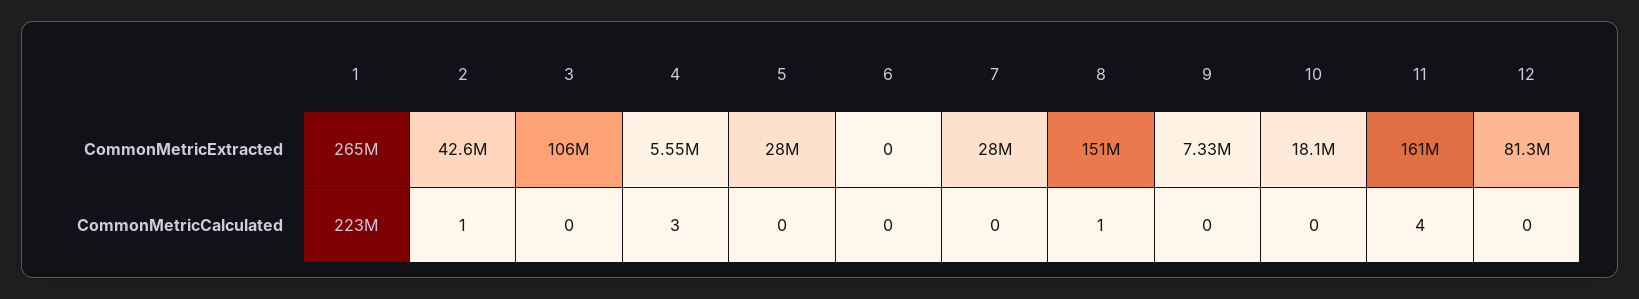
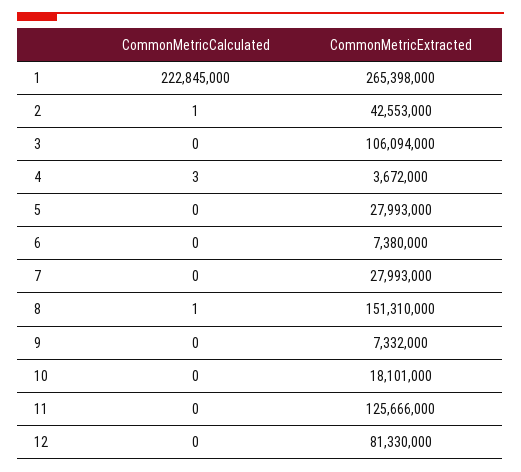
  {
    "1": {
      "CommonMetricExtracted": 265398000,
      "CommonMetricCalculated": 222845000
    },
    "2": {
      "CommonMetricExtracted": 42553000,
      "CommonMetricCalculated": 1
    },
    "3": {
      "CommonMetricExtracted": 106094000,
      "CommonMetricCalculated": 0
    },
    "4": {
-     "CommonMetricExtracted": 5550000,
+     "CommonMetricExtracted": 3672000,
      "CommonMetricCalculated": 3
    },
    "5": {
      "CommonMetricExtracted": 27993000,
      "CommonMetricCalculated": 0
    },
    "6": {
-     "CommonMetricExtracted": 0,
+     "CommonMetricExtracted": 7380000,
      "CommonMetricCalculated": 0
    },
    "7": {
      "CommonMetricExtracted": 27993000,
      "CommonMetricCalculated": 0
    },
    "8": {
      "CommonMetricExtracted": 151310000,
      "CommonMetricCalculated": 1
    },
    "9": {
      "CommonMetricExtracted": 7332000,
      "CommonMetricCalculated": 0
    },
    "10": {
      "CommonMetricExtracted": 18101000,
      "CommonMetricCalculated": 0
    },
    "11": {
-     "CommonMetricExtracted": 161000000,
+     "CommonMetricExtracted": 125666000,
-     "CommonMetricCalculated": 4
+     "CommonMetricCalculated": 0
    },
    "12": {
      "CommonMetricExtracted": 81330000,
      "CommonMetricCalculated": 0
    }
  }

